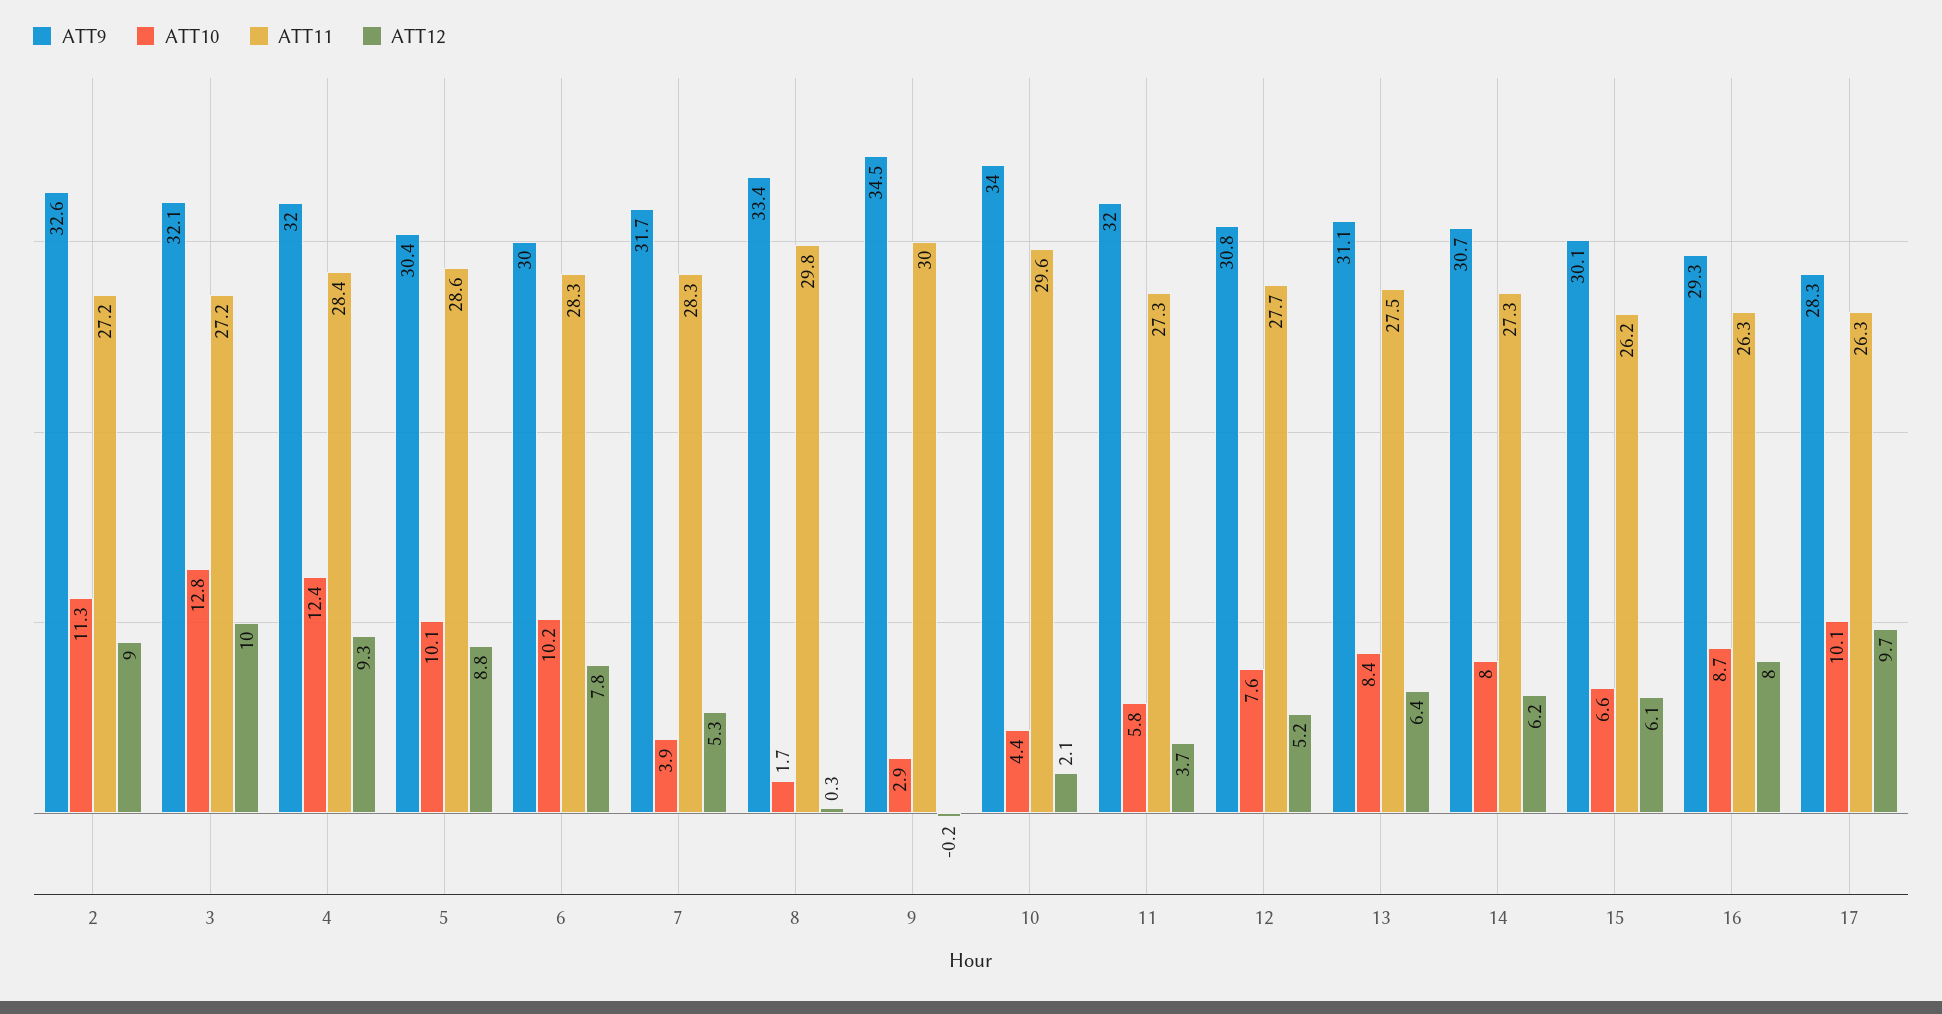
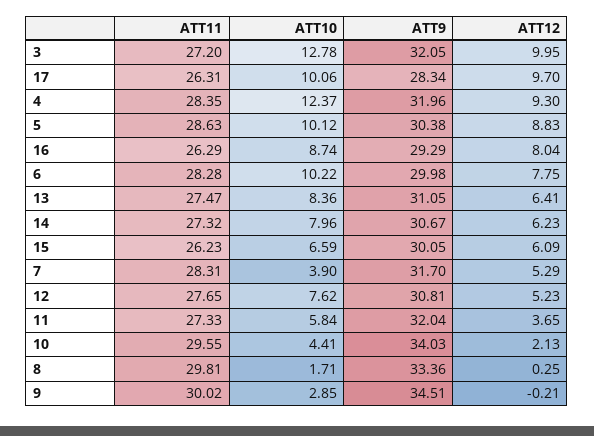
  {
    "ATT9": {
-     "2": 32.6,
      "3": 32.05,
      "4": 31.96,
      "5": 30.38,
      "6": 29.98,
      "7": 31.7,
      "8": 33.36,
      "9": 34.51,
      "10": 34.03,
      "11": 32.04,
      "12": 30.81,
      "13": 31.05,
      "14": 30.67,
      "15": 30.05,
      "16": 29.29,
      "17": 28.34
    },
    "ATT10": {
-     "2": 11.3,
      "3": 12.78,
      "4": 12.37,
      "5": 10.12,
      "6": 10.22,
      "7": 3.9,
      "8": 1.71,
      "9": 2.85,
      "10": 4.41,
      "11": 5.84,
      "12": 7.62,
      "13": 8.36,
      "14": 7.96,
      "15": 6.59,
      "16": 8.74,
      "17": 10.06
    },
    "ATT11": {
-     "2": 27.2,
      "3": 27.2,
      "4": 28.35,
      "5": 28.63,
      "6": 28.28,
      "7": 28.31,
      "8": 29.81,
      "9": 30.02,
      "10": 29.55,
      "11": 27.33,
      "12": 27.65,
      "13": 27.47,
      "14": 27.32,
      "15": 26.23,
      "16": 26.29,
      "17": 26.31
    },
    "ATT12": {
-     "2": 9,
      "3": 9.95,
      "4": 9.3,
      "5": 8.83,
      "6": 7.75,
      "7": 5.29,
      "8": 0.25,
      "9": -0.21,
      "10": 2.13,
      "11": 3.65,
      "12": 5.23,
      "13": 6.41,
      "14": 6.23,
      "15": 6.09,
      "16": 8.04,
      "17": 9.7
    }
  }

